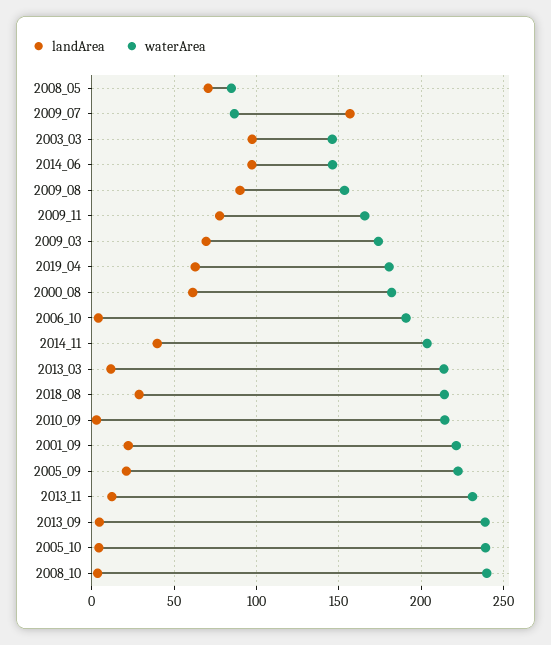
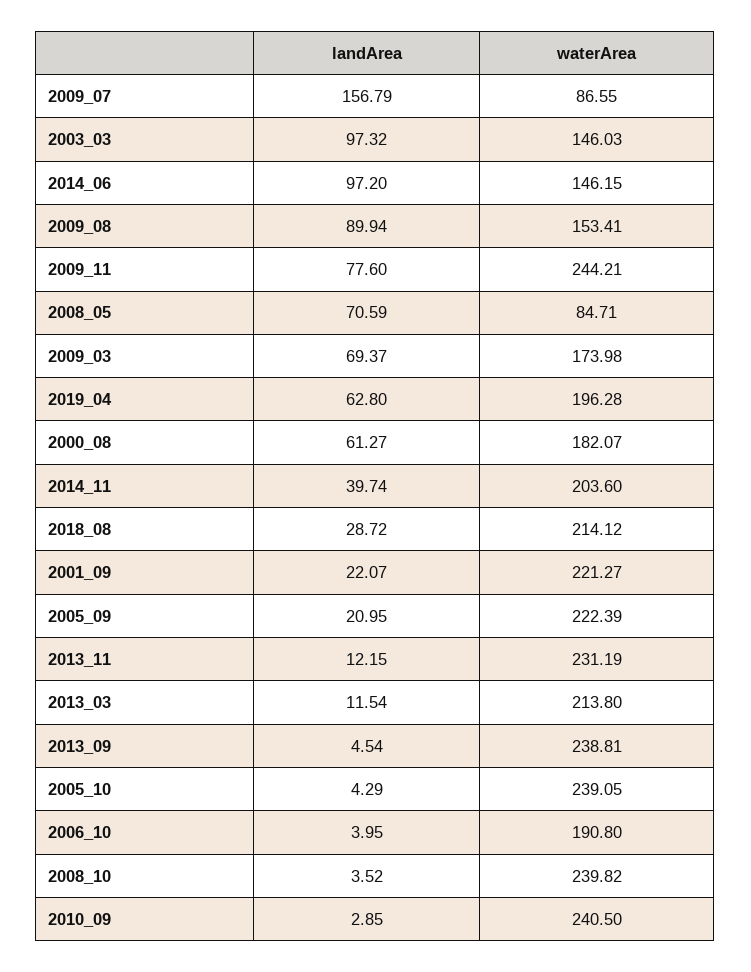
  {
    "landArea": {
      "2008_05": 70.59,
      "2009_07": 156.79,
      "2003_03": 97.32,
      "2014_06": 97.2,
      "2009_08": 89.94,
      "2009_11": 77.6,
      "2009_03": 69.37,
      "2019_04": 62.8,
      "2000_08": 61.27,
      "2006_10": 3.95,
      "2014_11": 39.74,
      "2013_03": 11.54,
      "2018_08": 28.72,
      "2010_09": 2.85,
      "2001_09": 22.07,
      "2005_09": 20.95,
      "2013_11": 12.15,
      "2013_09": 4.54,
      "2005_10": 4.29,
      "2008_10": 3.52
    },
    "waterArea": {
      "2008_05": 84.71,
      "2009_07": 86.55,
      "2003_03": 146.03,
      "2014_06": 146.15,
      "2009_08": 153.41,
-     "2009_11": 165,
+     "2009_11": 244.21,
      "2009_03": 173.98,
-     "2019_04": 180,
+     "2019_04": 196.28,
      "2000_08": 182.07,
      "2006_10": 190.8,
      "2014_11": 203.6,
      "2013_03": 213.8,
      "2018_08": 214.12,
-     "2010_09": 215,
+     "2010_09": 240.5,
      "2001_09": 221.27,
      "2005_09": 222.39,
      "2013_11": 231.19,
      "2013_09": 238.81,
      "2005_10": 239.05,
      "2008_10": 239.82
    }
  }

